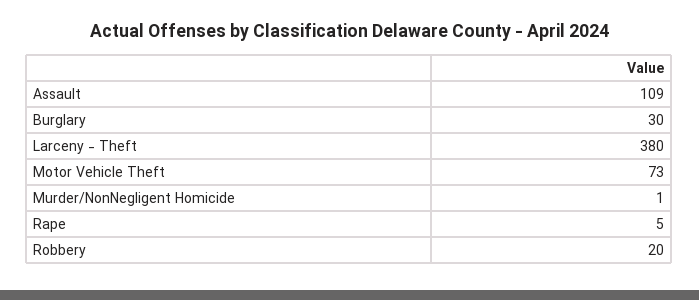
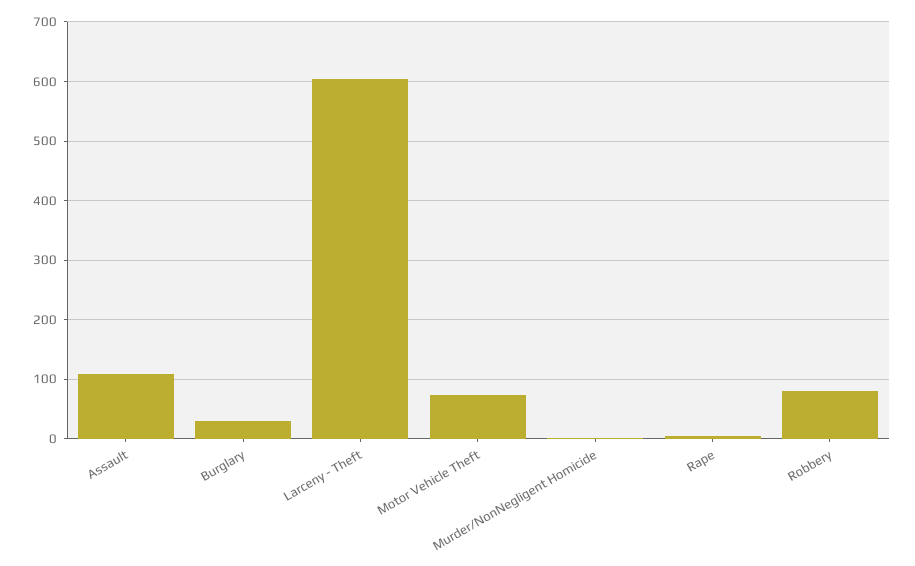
  {
    "Assault": 109,
    "Burglary": 30,
-   "Larceny - Theft": 380,
+   "Larceny - Theft": 600,
    "Motor Vehicle Theft": 73,
    "Murder/NonNegligent Homicide": 1,
    "Rape": 5,
-   "Robbery": 20
+   "Robbery": 80
  }

